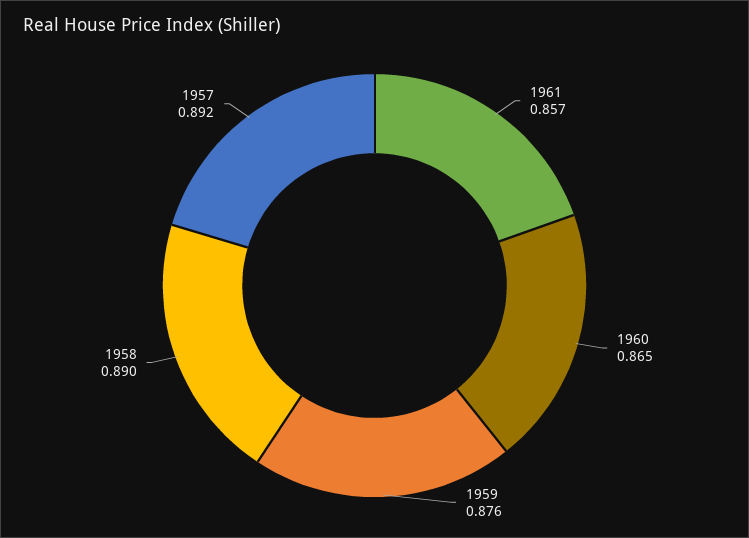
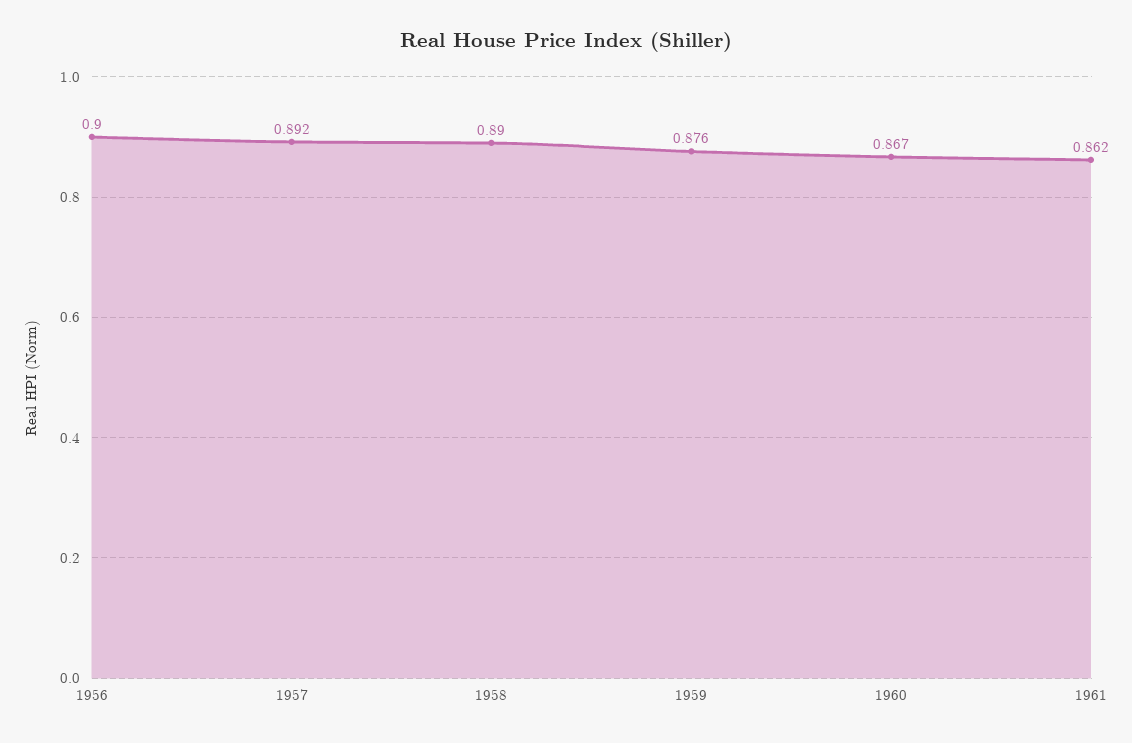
  {
-   "1961": 0.857,
+   "1961": 0.862,
-   "1960": 0.865,
+   "1960": 0.867,
    "1959": 0.876,
    "1958": 0.89,
-   "1957": 0.892
+   "1957": 0.892,
+   "1956": 0.9
  }

